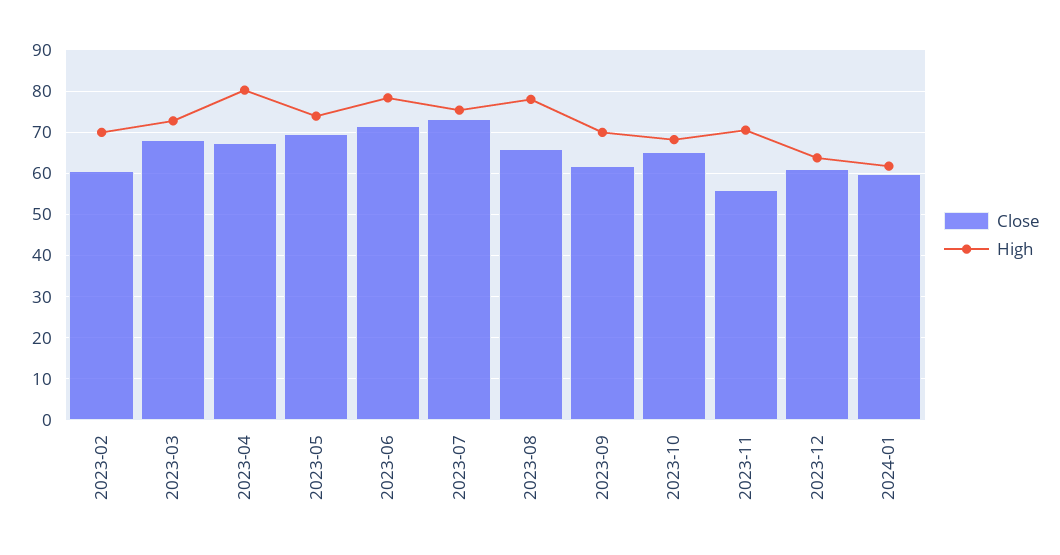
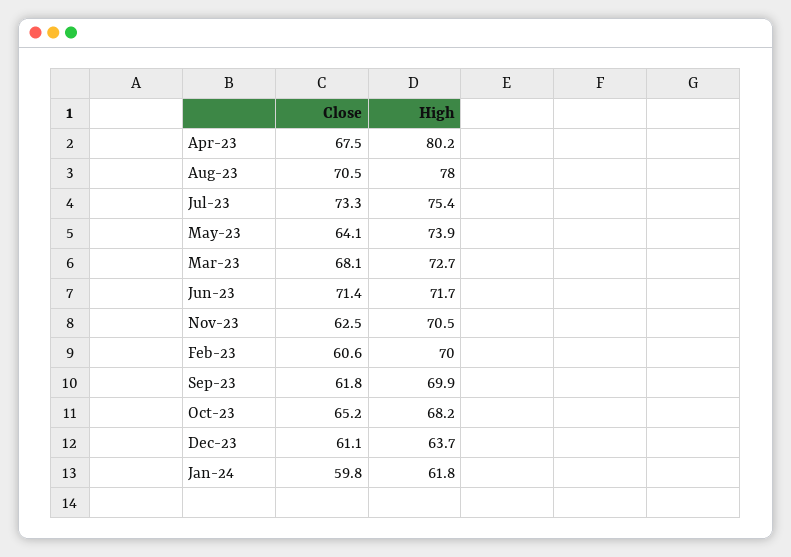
  {
    "Close": {
      "2023-02": 60.6,
      "2023-03": 68.1,
      "2023-04": 67.5,
-     "2023-05": 70,
+     "2023-05": 64.1,
      "2023-06": 71.4,
      "2023-07": 73.3,
-     "2023-08": 66,
+     "2023-08": 70.5,
      "2023-09": 61.8,
      "2023-10": 65.2,
-     "2023-11": 56,
+     "2023-11": 62.5,
      "2023-12": 61.1,
      "2024-01": 59.8
    },
    "High": {
      "2023-02": 70,
      "2023-03": 72.7,
      "2023-04": 80.2,
      "2023-05": 73.9,
-     "2023-06": 78,
+     "2023-06": 71.7,
      "2023-07": 75.4,
      "2023-08": 78,
      "2023-09": 69.9,
      "2023-10": 68.2,
      "2023-11": 70.5,
      "2023-12": 63.7,
      "2024-01": 61.8
    }
  }

